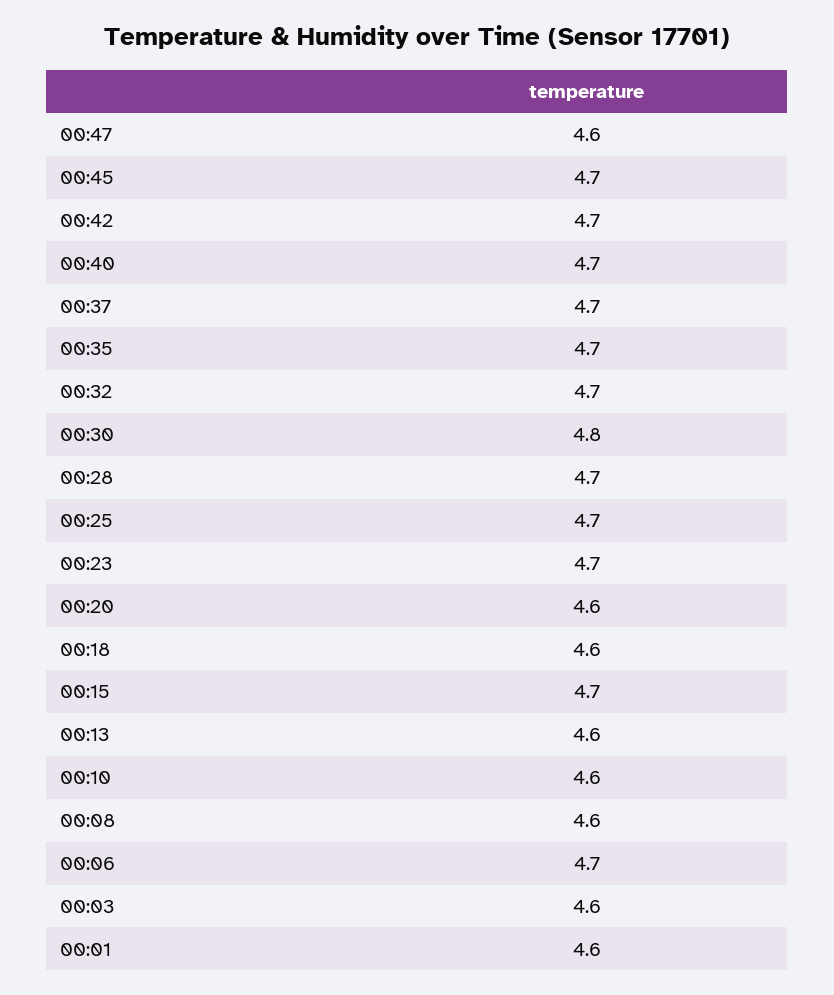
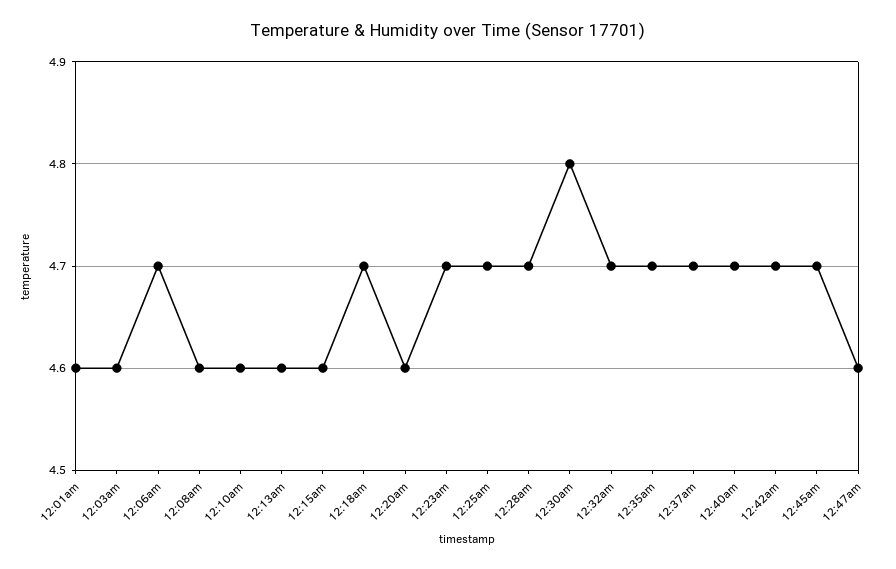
  {
    "00:47": 4.6,
    "00:45": 4.7,
    "00:42": 4.7,
    "00:40": 4.7,
    "00:37": 4.7,
    "00:35": 4.7,
    "00:32": 4.7,
    "00:30": 4.8,
    "00:28": 4.7,
    "00:25": 4.7,
    "00:23": 4.7,
    "00:20": 4.6,
-   "00:18": 4.6,
+   "00:18": 4.7,
-   "00:15": 4.7,
+   "00:15": 4.6,
    "00:13": 4.6,
    "00:10": 4.6,
    "00:08": 4.6,
    "00:06": 4.7,
    "00:03": 4.6,
    "00:01": 4.6
  }

